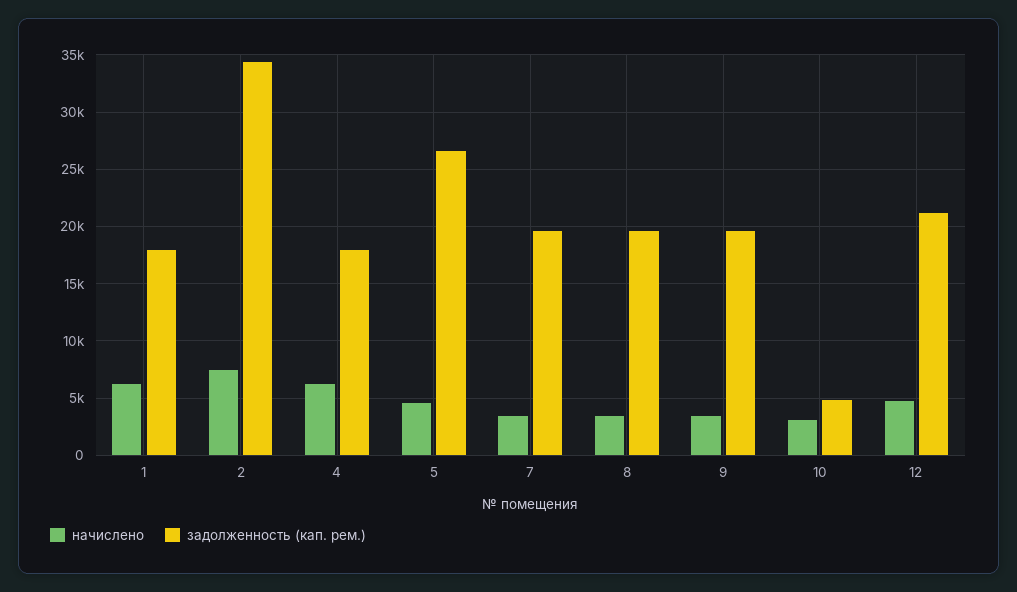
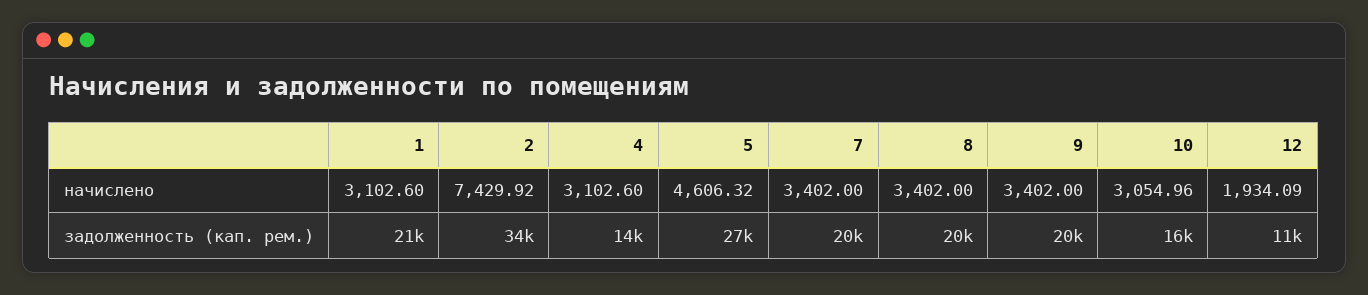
  {
    "начислено": {
-     "1": 6000,
+     "1": 3102.6,
      "2": 7429.92,
-     "4": 6000,
+     "4": 3102.6,
      "5": 4606.32,
      "7": 3402,
      "8": 3402,
      "9": 3402,
      "10": 3054.96,
-     "12": 5000
+     "12": 1934.09
    },
    "задолженность (кап. рем.)": {
-     "1": 18000,
+     "1": 21000,
      "2": 34000,
-     "4": 18000,
+     "4": 14000,
      "5": 27000,
      "7": 20000,
      "8": 20000,
      "9": 20000,
-     "10": 5000,
+     "10": 16000,
-     "12": 21000
+     "12": 11000
    }
  }

